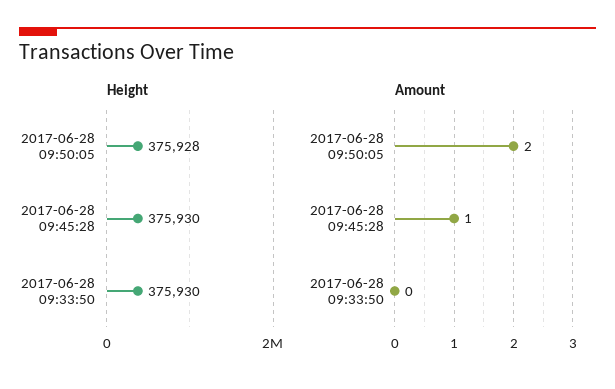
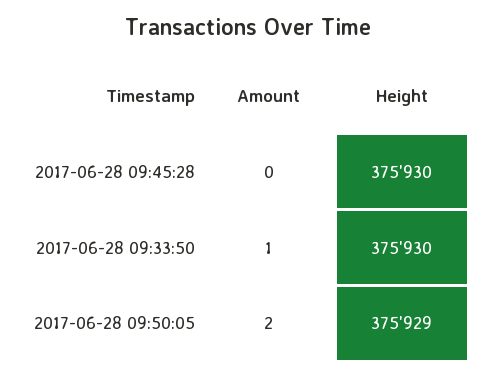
  {
    "Height": {
-     "2017-06-28 09:50:05": 375928,
+     "2017-06-28 09:50:05": 375929,
      "2017-06-28 09:45:28": 375930,
      "2017-06-28 09:33:50": 375930
    },
    "Amount": {
      "2017-06-28 09:50:05": 2,
-     "2017-06-28 09:45:28": 1,
+     "2017-06-28 09:45:28": 0,
-     "2017-06-28 09:33:50": 0
+     "2017-06-28 09:33:50": 1
    }
  }

